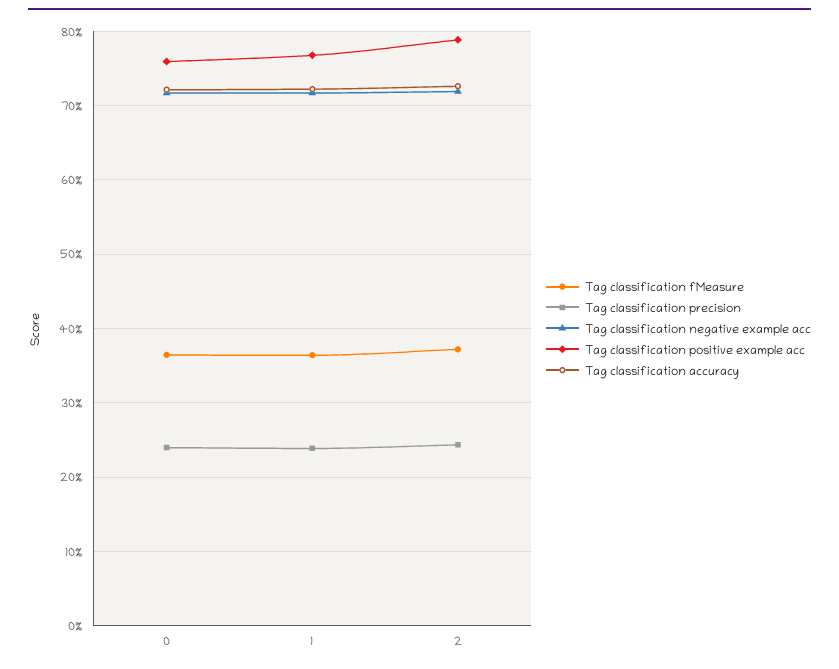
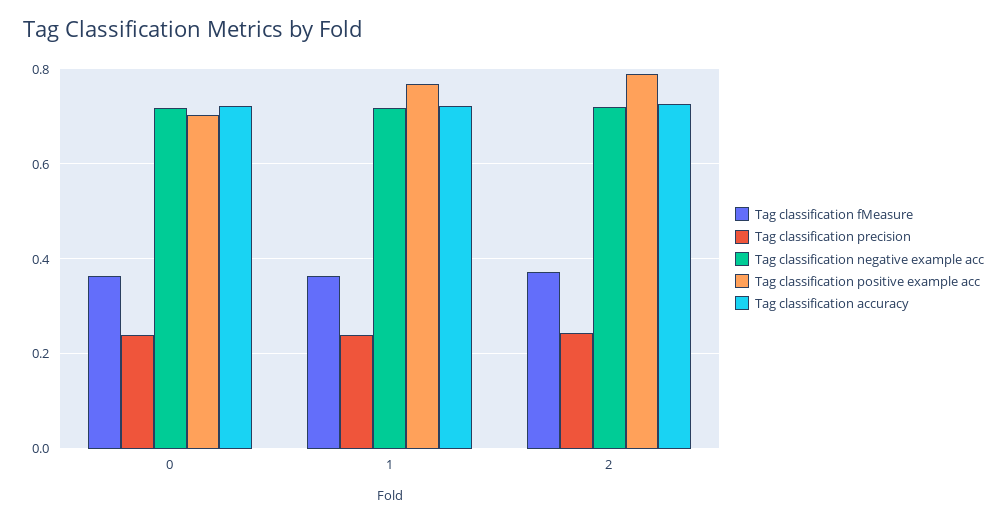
  {
    "Tag classification fMeasure": {
      "0": 0.36,
      "1": 0.36,
      "2": 0.37
    },
    "Tag classification precision": {
      "0": 0.24,
      "1": 0.24,
      "2": 0.24
    },
    "Tag classification negative example acc": {
      "0": 0.72,
      "1": 0.72,
      "2": 0.72
    },
    "Tag classification positive example acc": {
-     "0": 0.76,
+     "0": 0.7,
      "1": 0.77,
      "2": 0.79
    },
    "Tag classification accuracy": {
      "0": 0.72,
      "1": 0.72,
      "2": 0.73
    }
  }

